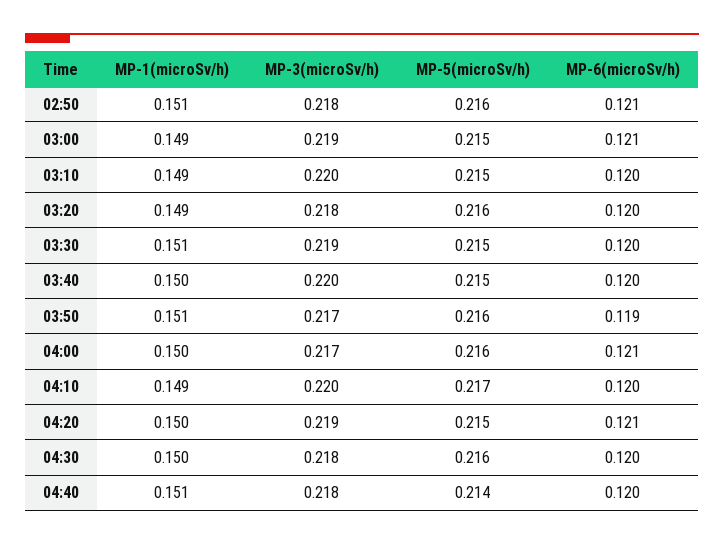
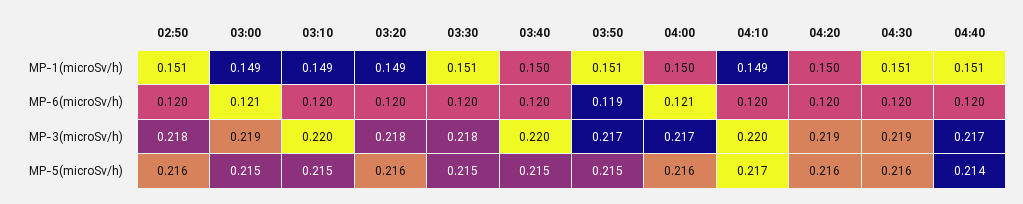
  {
    "MP-1(microSv/h)": {
      "02:50": 0.151,
      "03:00": 0.149,
      "03:10": 0.149,
      "03:20": 0.149,
      "03:30": 0.151,
      "03:40": 0.15,
      "03:50": 0.151,
      "04:00": 0.15,
      "04:10": 0.149,
      "04:20": 0.15,
-     "04:30": 0.15,
+     "04:30": 0.151,
      "04:40": 0.151
    },
    "MP-3(microSv/h)": {
      "02:50": 0.218,
      "03:00": 0.219,
      "03:10": 0.22,
      "03:20": 0.218,
-     "03:30": 0.219,
+     "03:30": 0.218,
      "03:40": 0.22,
      "03:50": 0.217,
      "04:00": 0.217,
      "04:10": 0.22,
      "04:20": 0.219,
-     "04:30": 0.218,
+     "04:30": 0.219,
-     "04:40": 0.218
+     "04:40": 0.217
    },
    "MP-5(microSv/h)": {
      "02:50": 0.216,
      "03:00": 0.215,
      "03:10": 0.215,
      "03:20": 0.216,
      "03:30": 0.215,
      "03:40": 0.215,
-     "03:50": 0.216,
+     "03:50": 0.215,
      "04:00": 0.216,
      "04:10": 0.217,
-     "04:20": 0.215,
+     "04:20": 0.216,
      "04:30": 0.216,
      "04:40": 0.214
    },
    "MP-6(microSv/h)": {
-     "02:50": 0.121,
+     "02:50": 0.12,
      "03:00": 0.121,
      "03:10": 0.12,
      "03:20": 0.12,
      "03:30": 0.12,
      "03:40": 0.12,
      "03:50": 0.119,
      "04:00": 0.121,
      "04:10": 0.12,
-     "04:20": 0.121,
+     "04:20": 0.12,
      "04:30": 0.12,
      "04:40": 0.12
    }
  }

